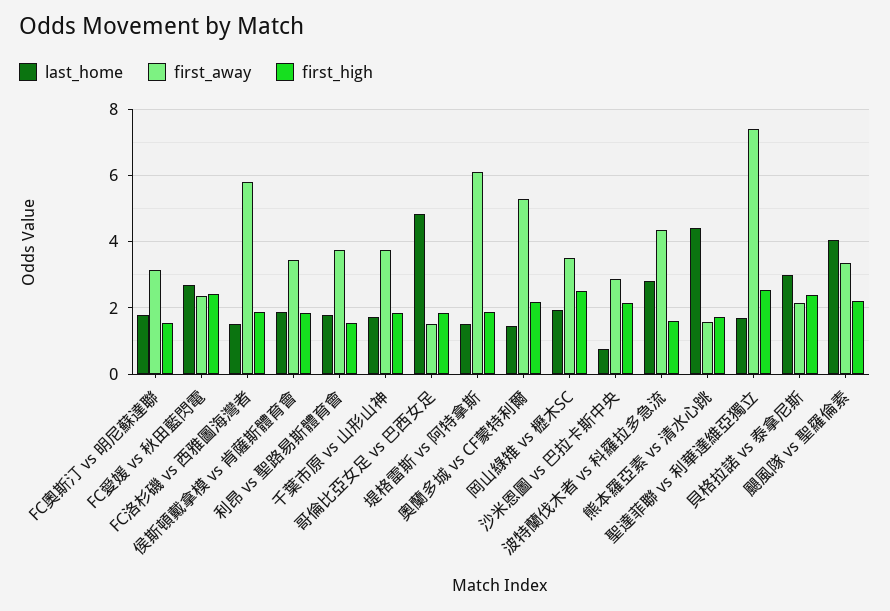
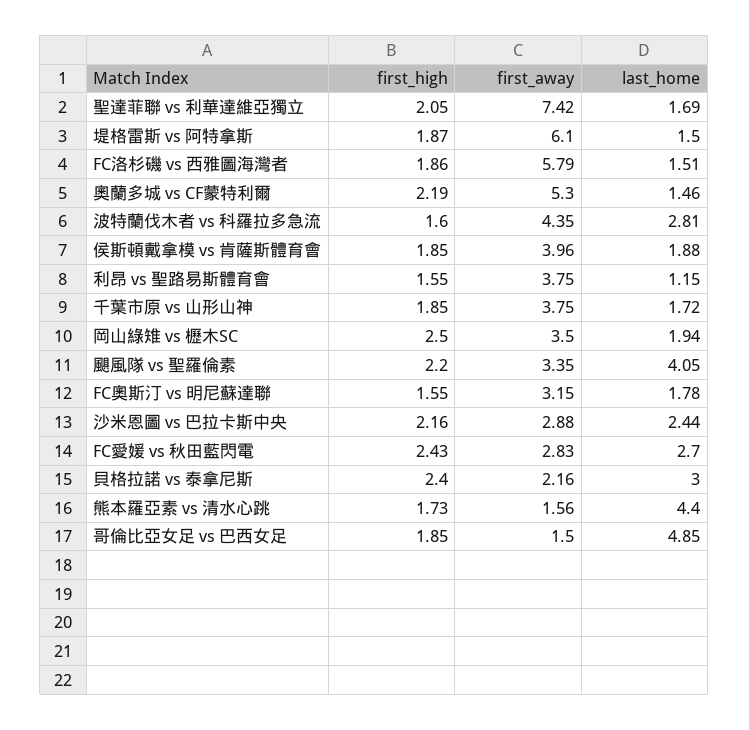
  {
    "last_home": {
      "FC奧斯汀 vs 明尼蘇達聯": 1.78,
      "FC愛媛 vs 秋田藍閃電": 2.7,
      "FC洛杉磯 vs 西雅圖海灣者": 1.51,
      "侯斯頓戴拿模 vs 肯薩斯體育會": 1.88,
-     "利昂 vs 聖路易斯體育會": 1.8,
+     "利昂 vs 聖路易斯體育會": 1.15,
      "千葉市原 vs 山形山神": 1.72,
      "哥倫比亞女足 vs 巴西女足": 4.85,
      "堤格雷斯 vs 阿特拿斯": 1.5,
      "奧蘭多城 vs CF蒙特利爾": 1.46,
      "岡山綠雉 vs 櫪木SC": 1.94,
-     "沙米恩圖 vs 巴拉卡斯中央": 0.8,
+     "沙米恩圖 vs 巴拉卡斯中央": 2.44,
      "波特蘭伐木者 vs 科羅拉多急流": 2.81,
      "熊本羅亞素 vs 清水心跳": 4.4,
      "聖達菲聯 vs 利華達維亞獨立": 1.69,
      "貝格拉諾 vs 泰拿尼斯": 3,
      "颶風隊 vs 聖羅倫素": 4.05
    },
    "first_away": {
      "FC奧斯汀 vs 明尼蘇達聯": 3.15,
-     "FC愛媛 vs 秋田藍閃電": 2.4,
+     "FC愛媛 vs 秋田藍閃電": 2.83,
      "FC洛杉磯 vs 西雅圖海灣者": 5.79,
-     "侯斯頓戴拿模 vs 肯薩斯體育會": 3.4,
+     "侯斯頓戴拿模 vs 肯薩斯體育會": 3.96,
      "利昂 vs 聖路易斯體育會": 3.75,
      "千葉市原 vs 山形山神": 3.75,
      "哥倫比亞女足 vs 巴西女足": 1.5,
      "堤格雷斯 vs 阿特拿斯": 6.1,
      "奧蘭多城 vs CF蒙特利爾": 5.3,
      "岡山綠雉 vs 櫪木SC": 3.5,
      "沙米恩圖 vs 巴拉卡斯中央": 2.88,
      "波特蘭伐木者 vs 科羅拉多急流": 4.35,
      "熊本羅亞素 vs 清水心跳": 1.56,
      "聖達菲聯 vs 利華達維亞獨立": 7.42,
      "貝格拉諾 vs 泰拿尼斯": 2.16,
      "颶風隊 vs 聖羅倫素": 3.35
    },
    "first_high": {
      "FC奧斯汀 vs 明尼蘇達聯": 1.55,
      "FC愛媛 vs 秋田藍閃電": 2.43,
      "FC洛杉磯 vs 西雅圖海灣者": 1.86,
      "侯斯頓戴拿模 vs 肯薩斯體育會": 1.85,
      "利昂 vs 聖路易斯體育會": 1.55,
      "千葉市原 vs 山形山神": 1.85,
      "哥倫比亞女足 vs 巴西女足": 1.85,
      "堤格雷斯 vs 阿特拿斯": 1.87,
      "奧蘭多城 vs CF蒙特利爾": 2.19,
      "岡山綠雉 vs 櫪木SC": 2.5,
      "沙米恩圖 vs 巴拉卡斯中央": 2.16,
      "波特蘭伐木者 vs 科羅拉多急流": 1.6,
      "熊本羅亞素 vs 清水心跳": 1.73,
-     "聖達菲聯 vs 利華達維亞獨立": 2.6,
+     "聖達菲聯 vs 利華達維亞獨立": 2.05,
      "貝格拉諾 vs 泰拿尼斯": 2.4,
      "颶風隊 vs 聖羅倫素": 2.2
    }
  }

